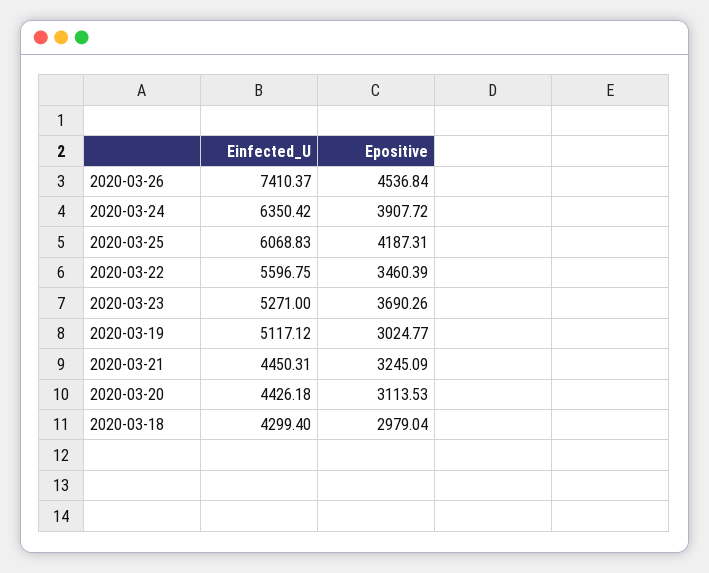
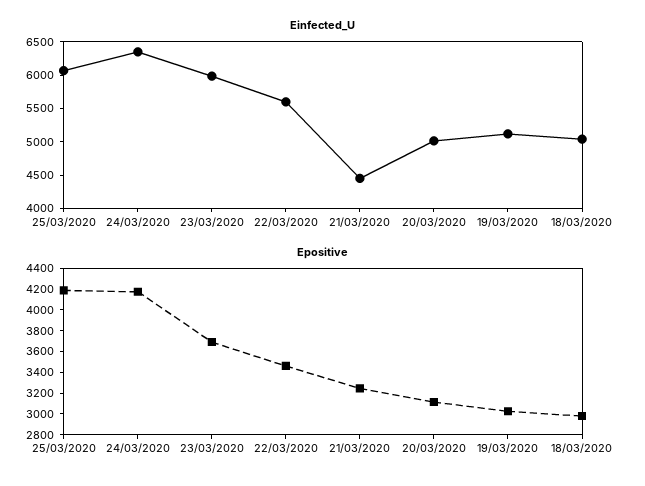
  {
    "Einfected_U": {
-     "2020-03-26": 7410.37,
      "2020-03-24": 6350.42,
      "2020-03-25": 6068.83,
      "2020-03-22": 5596.75,
-     "2020-03-23": 5271,
+     "2020-03-23": 6000,
      "2020-03-19": 5117.12,
      "2020-03-21": 4450.31,
-     "2020-03-20": 4426.18,
+     "2020-03-20": 5000,
-     "2020-03-18": 4299.4
+     "2020-03-18": 5000
    },
    "Epositive": {
-     "2020-03-26": 4536.84,
-     "2020-03-24": 3907.72,
+     "2020-03-24": 4200,
      "2020-03-25": 4187.31,
      "2020-03-22": 3460.39,
      "2020-03-23": 3690.26,
      "2020-03-19": 3024.77,
      "2020-03-21": 3245.09,
      "2020-03-20": 3113.53,
      "2020-03-18": 2979.04
    }
  }

